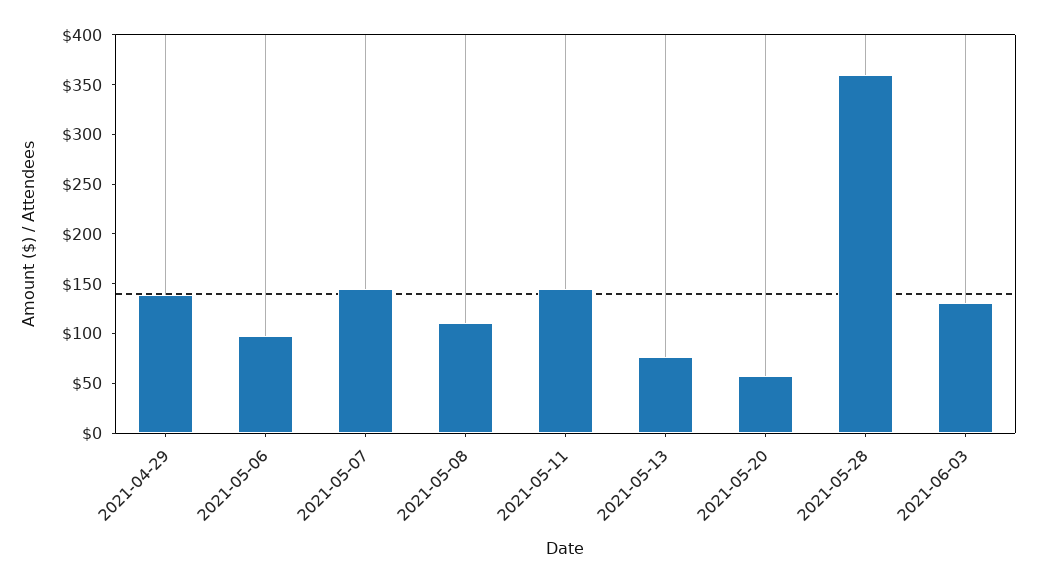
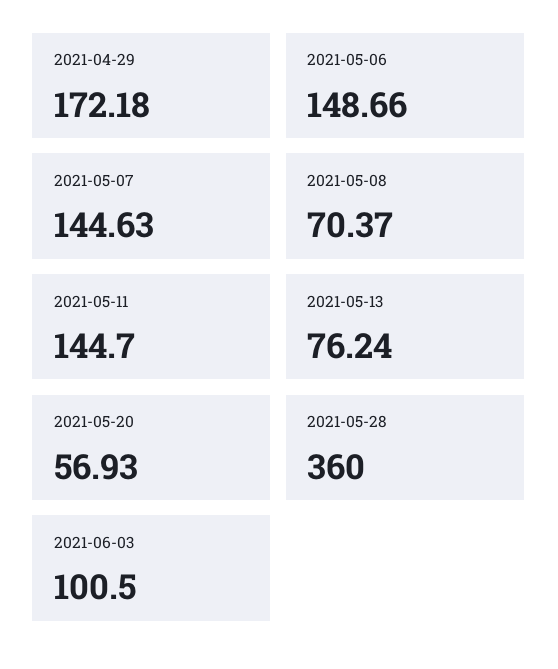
  {
-   "2021-04-29": 140,
+   "2021-04-29": 172.18,
-   "2021-05-06": 100,
+   "2021-05-06": 148.66,
    "2021-05-07": 144.63,
-   "2021-05-08": 110,
+   "2021-05-08": 70.37,
    "2021-05-11": 144.7,
    "2021-05-13": 76.24,
    "2021-05-20": 56.93,
    "2021-05-28": 360,
-   "2021-06-03": 130
+   "2021-06-03": 100.5
  }

